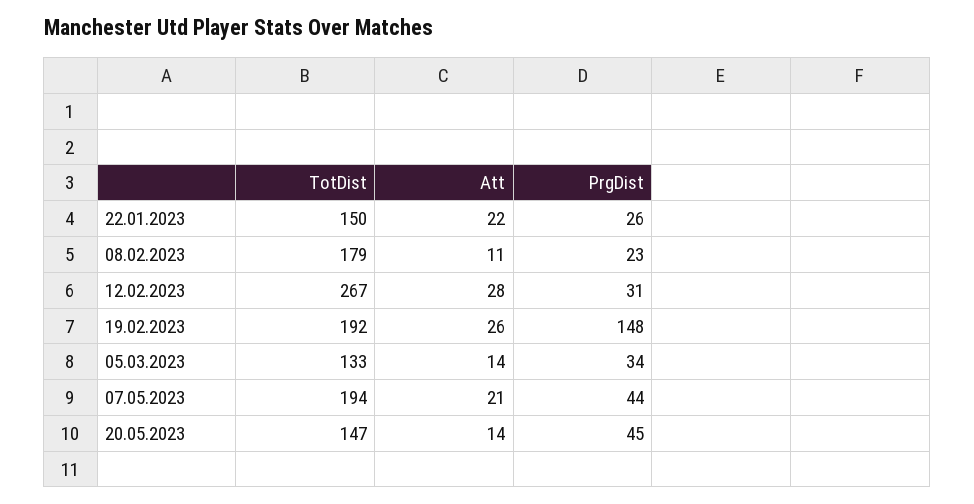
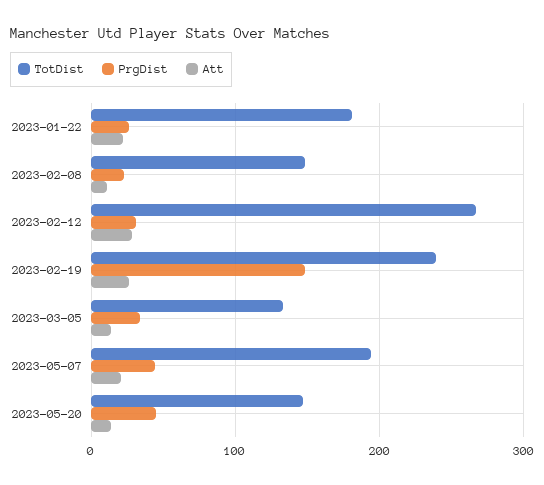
  {
    "TotDist": {
-     "22.01.2023": 150,
+     "22.01.2023": 180,
-     "08.02.2023": 179,
+     "08.02.2023": 150,
      "12.02.2023": 267,
-     "19.02.2023": 192,
+     "19.02.2023": 240,
      "05.03.2023": 133,
      "07.05.2023": 194,
      "20.05.2023": 147
    },
    "Att": {
      "22.01.2023": 22,
      "08.02.2023": 11,
      "12.02.2023": 28,
      "19.02.2023": 26,
      "05.03.2023": 14,
      "07.05.2023": 21,
      "20.05.2023": 14
    },
    "PrgDist": {
      "22.01.2023": 26,
      "08.02.2023": 23,
      "12.02.2023": 31,
      "19.02.2023": 148,
      "05.03.2023": 34,
      "07.05.2023": 44,
      "20.05.2023": 45
    }
  }

